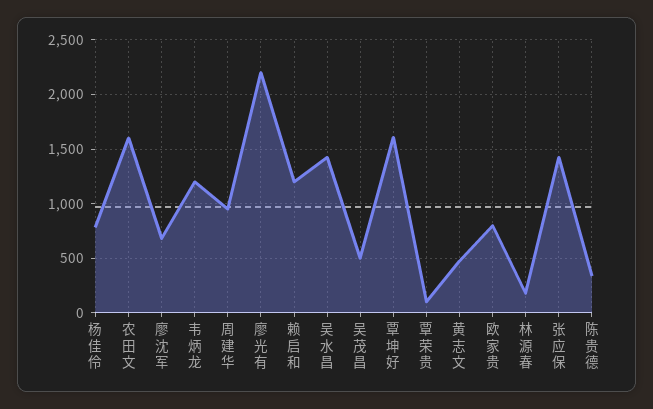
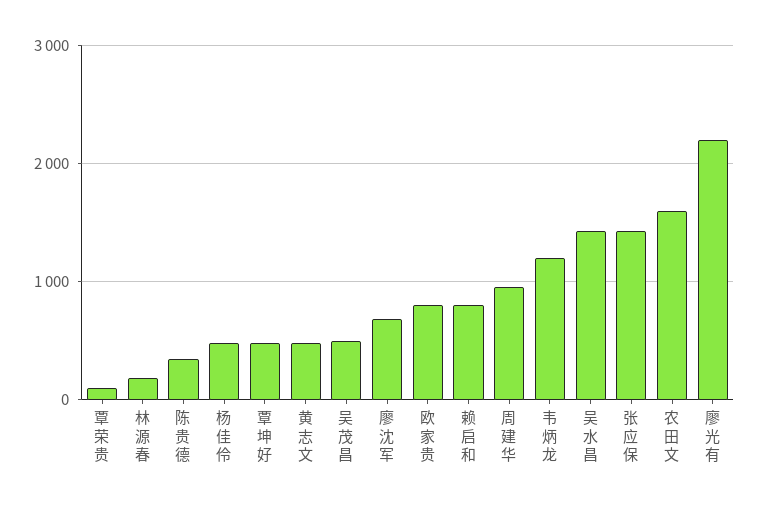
  {
-   "杨佳伶": 800,
+   "杨佳伶": 500,
    "农田文": 1600,
    "廖沈军": 700,
    "韦炳龙": 1200,
    "周建华": 1000,
    "廖光有": 2200,
-   "赖启和": 1200,
+   "赖启和": 800,
    "吴水昌": 1400,
    "吴茂昌": 500,
-   "覃坤好": 1600,
+   "覃坤好": 500,
    "覃荣贵": 100,
    "黄志文": 500,
    "欧家贵": 800,
    "林源春": 200,
    "张应保": 1400,
    "陈贵德": 300
  }

